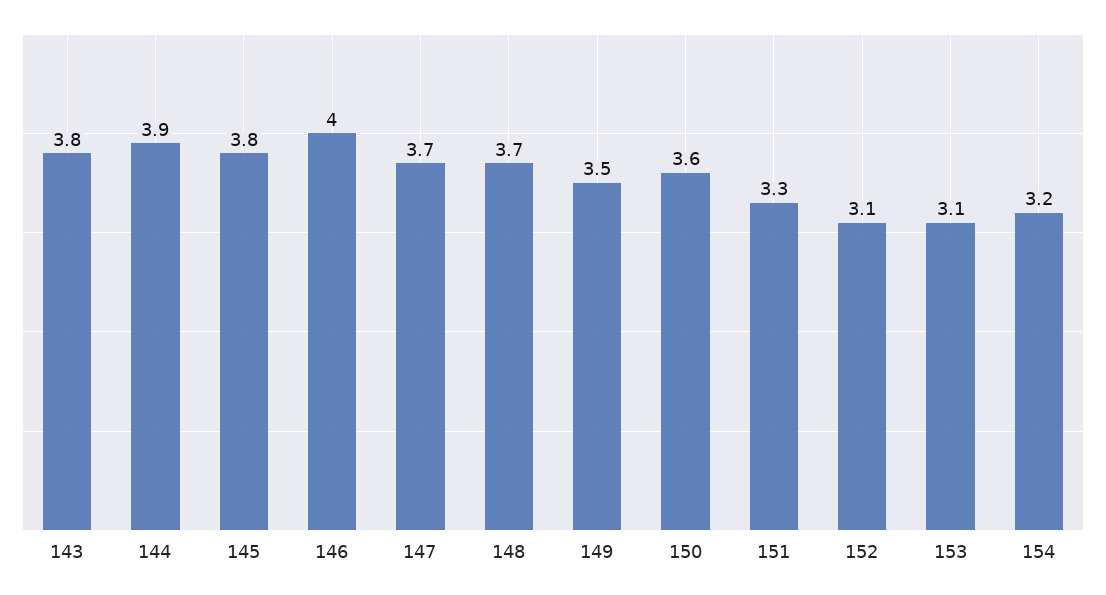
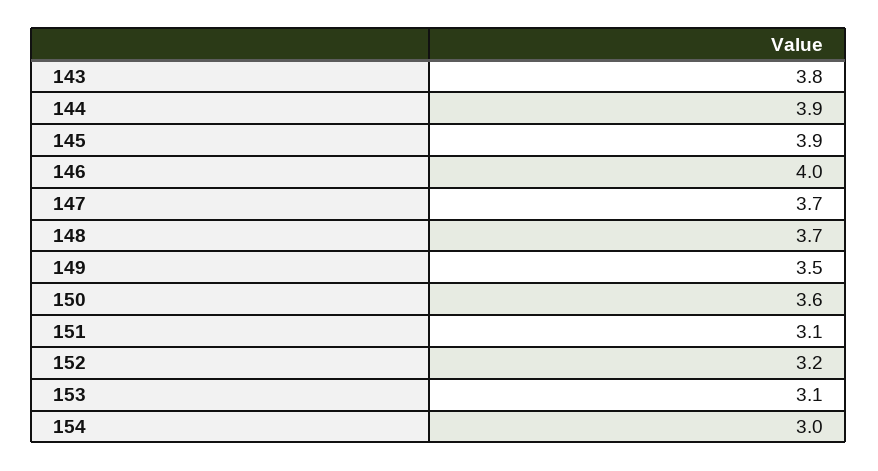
  {
    "143": 3.8,
    "144": 3.9,
-   "145": 3.8,
+   "145": 3.9,
    "146": 4,
    "147": 3.7,
    "148": 3.7,
    "149": 3.5,
    "150": 3.6,
-   "151": 3.3,
+   "151": 3.1,
-   "152": 3.1,
+   "152": 3.2,
    "153": 3.1,
-   "154": 3.2
+   "154": 3
  }

